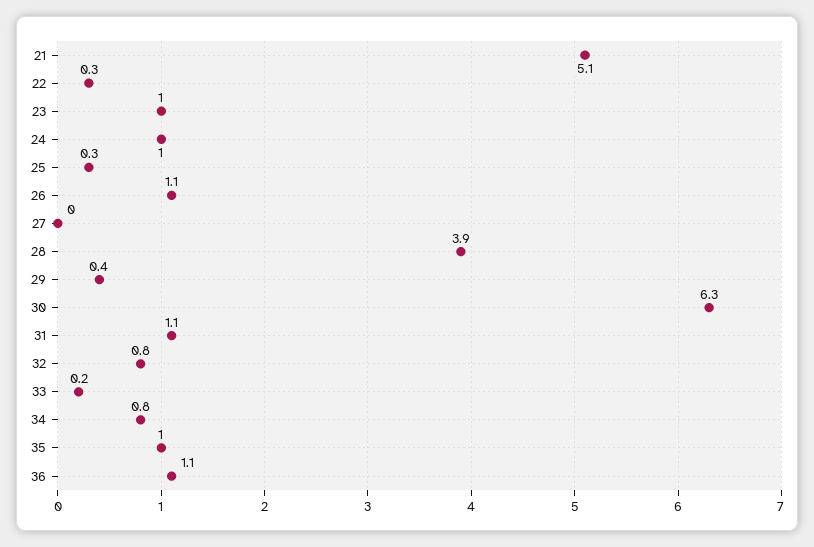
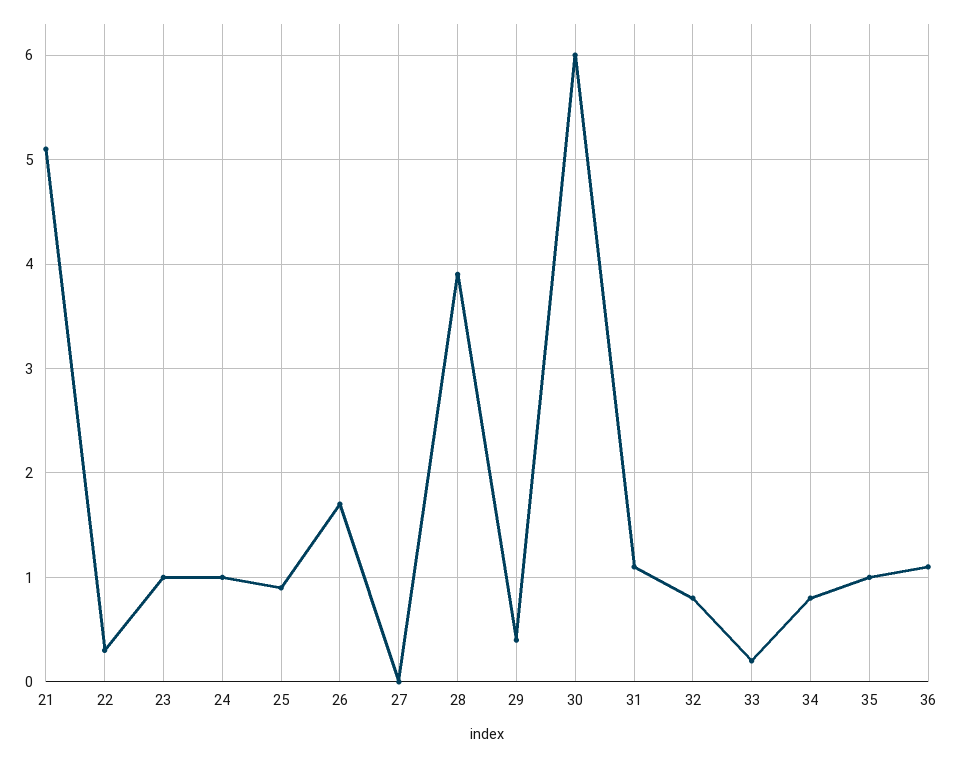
  {
    "21": 5.1,
    "22": 0.3,
    "23": 1,
    "24": 1,
-   "25": 0.3,
+   "25": 0.9,
-   "26": 1.1,
+   "26": 1.7,
    "27": 0,
    "28": 3.9,
    "29": 0.4,
-   "30": 6.3,
+   "30": 6,
    "31": 1.1,
    "32": 0.8,
    "33": 0.2,
    "34": 0.8,
    "35": 1,
    "36": 1.1
  }

